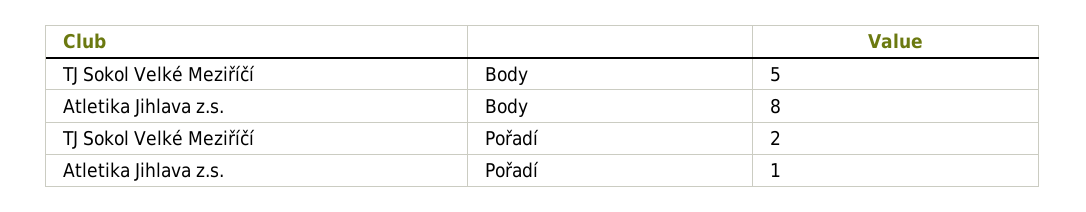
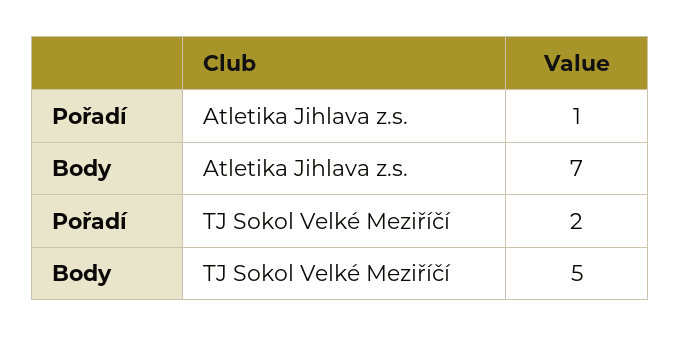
  {
    "TJ Sokol Velké Meziříčí": {
      "Body": 5,
      "Pořadí": 2
    },
    "Atletika Jihlava z.s.": {
-     "Body": 8,
+     "Body": 7,
      "Pořadí": 1
    }
  }

